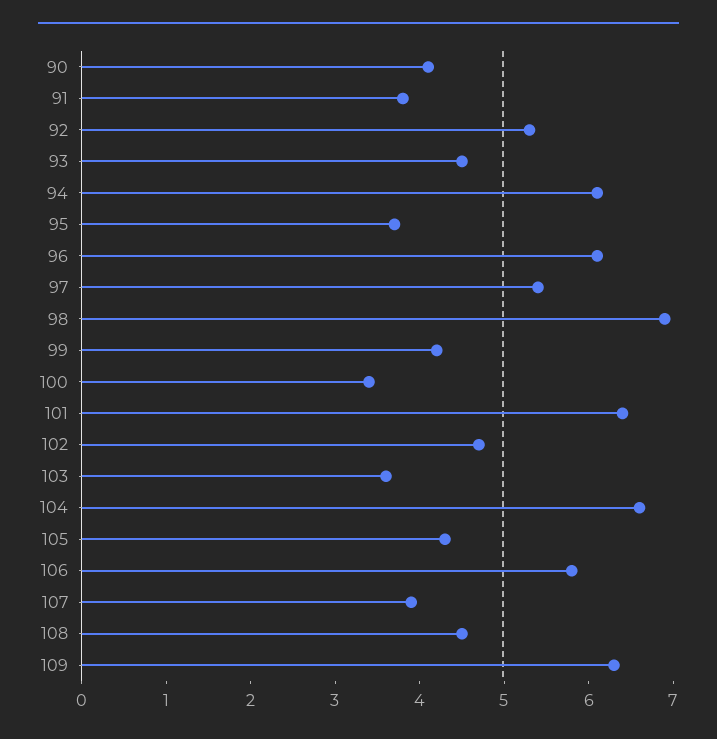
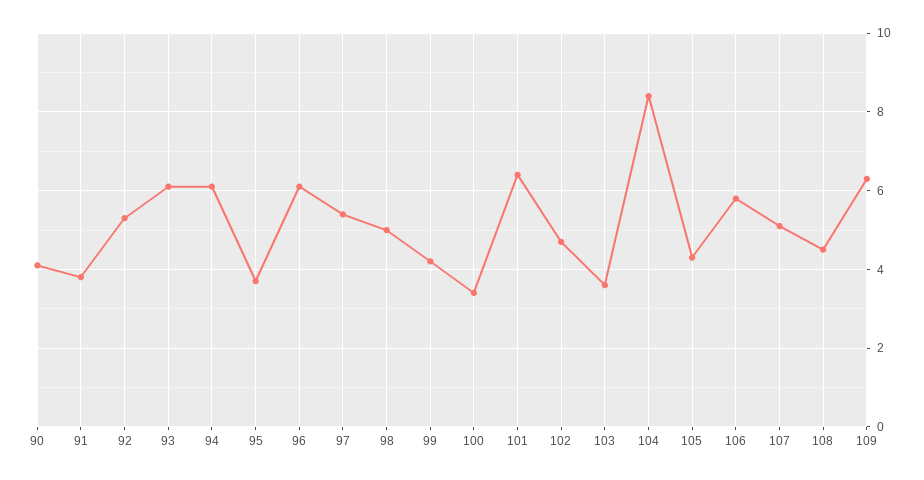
  {
    "90": 4.1,
    "91": 3.8,
    "92": 5.3,
-   "93": 4.5,
+   "93": 6,
    "94": 6.1,
    "95": 3.7,
    "96": 6.1,
    "97": 5.4,
-   "98": 6.9,
+   "98": 5,
    "99": 4.2,
    "100": 3.4,
    "101": 6.4,
    "102": 4.7,
    "103": 3.6,
-   "104": 6.6,
+   "104": 8.5,
    "105": 4.3,
    "106": 5.8,
-   "107": 3.9,
+   "107": 5,
    "108": 4.5,
    "109": 6.3
  }

